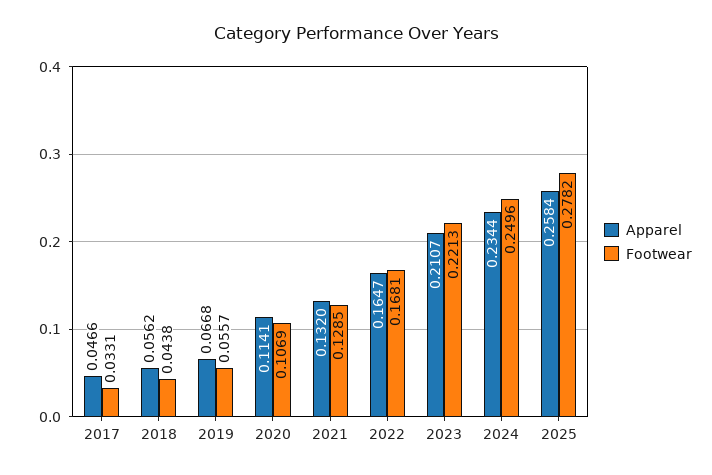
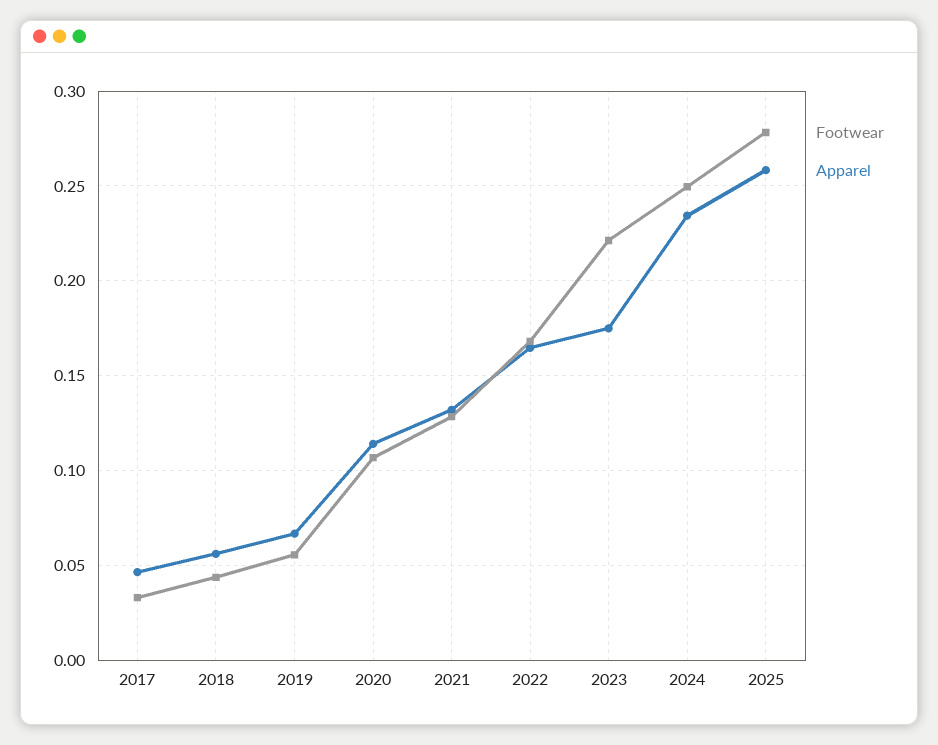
  {
    "Apparel": {
      "2017": 0.0466,
      "2018": 0.0562,
      "2019": 0.0668,
      "2020": 0.1141,
      "2021": 0.132,
      "2022": 0.1647,
-     "2023": 0.2107,
+     "2023": 0.175,
      "2024": 0.2344,
      "2025": 0.2584
    },
    "Footwear": {
      "2017": 0.0331,
      "2018": 0.0438,
      "2019": 0.0557,
      "2020": 0.1069,
      "2021": 0.1285,
      "2022": 0.1681,
      "2023": 0.2213,
      "2024": 0.2496,
      "2025": 0.2782
    }
  }

